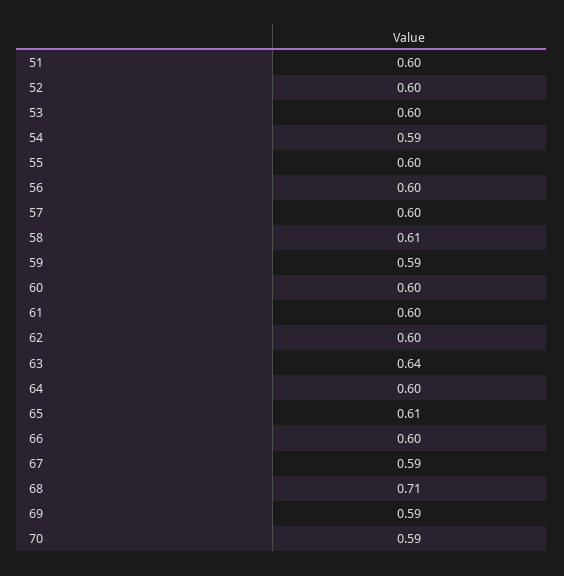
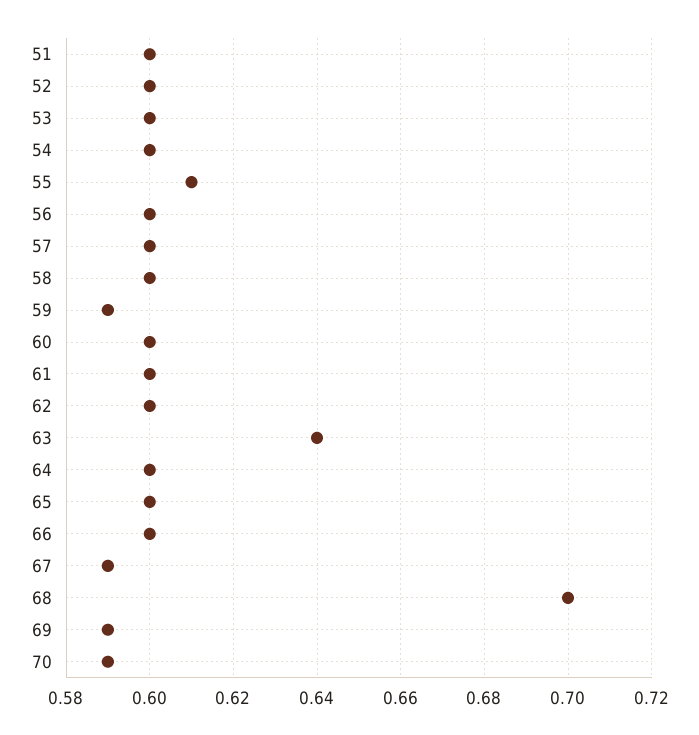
  {
    "51": 0.6,
    "52": 0.6,
    "53": 0.6,
-   "54": 0.59,
+   "54": 0.6,
-   "55": 0.6,
+   "55": 0.61,
    "56": 0.6,
    "57": 0.6,
-   "58": 0.61,
+   "58": 0.6,
    "59": 0.59,
    "60": 0.6,
    "61": 0.6,
    "62": 0.6,
    "63": 0.64,
    "64": 0.6,
-   "65": 0.61,
+   "65": 0.6,
    "66": 0.6,
    "67": 0.59,
-   "68": 0.71,
+   "68": 0.7,
    "69": 0.59,
    "70": 0.59
  }

